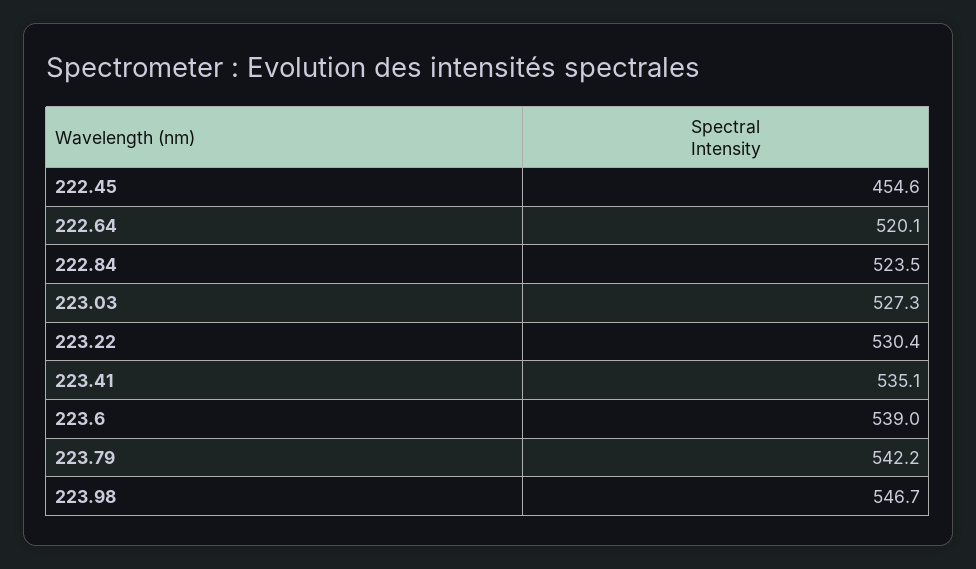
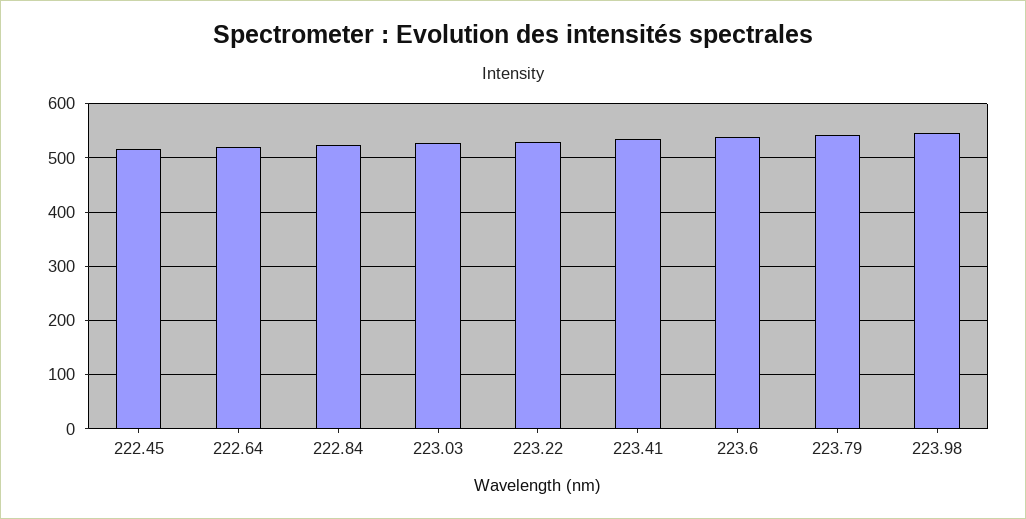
  {
-   "222.45": 454.6,
+   "222.45": 520,
    "222.64": 520.1,
    "222.84": 523.5,
    "223.03": 527.3,
    "223.22": 530.4,
    "223.41": 535.1,
    "223.6": 539,
    "223.79": 542.2,
    "223.98": 546.7
  }

